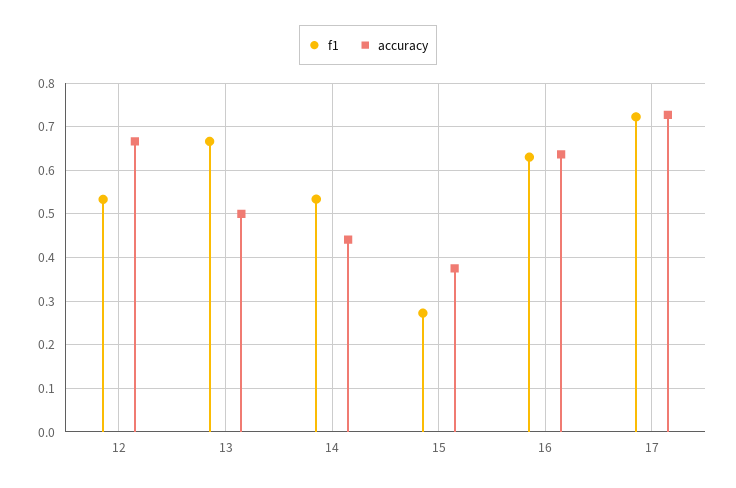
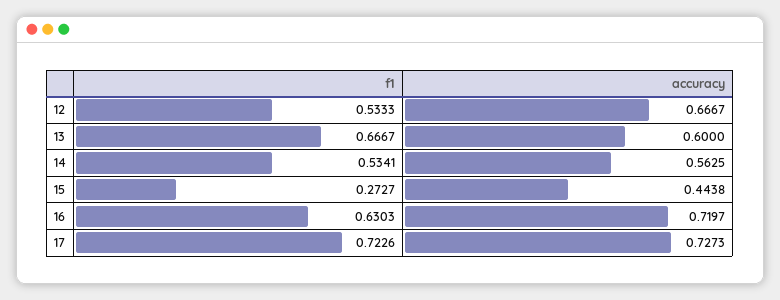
  {
    "f1": {
      "12": 0.5333,
      "13": 0.6667,
      "14": 0.5341,
      "15": 0.2727,
      "16": 0.6303,
      "17": 0.7226
    },
    "accuracy": {
      "12": 0.6667,
-     "13": 0.5,
+     "13": 0.6,
-     "14": 0.44,
+     "14": 0.5625,
-     "15": 0.38,
+     "15": 0.4438,
-     "16": 0.64,
+     "16": 0.7197,
      "17": 0.7273
    }
  }

